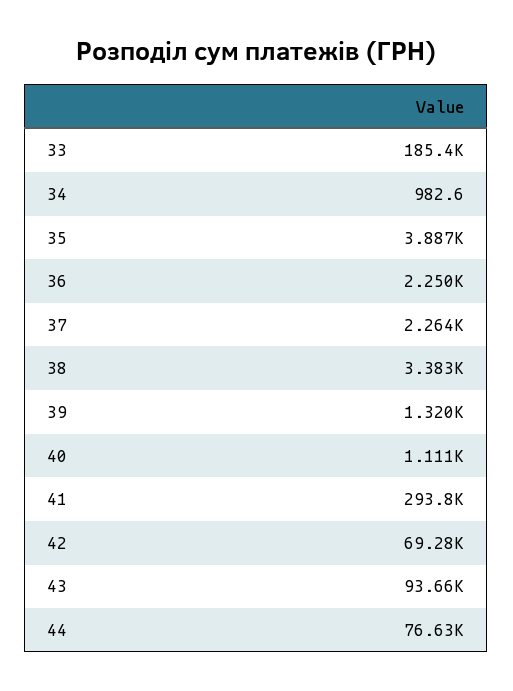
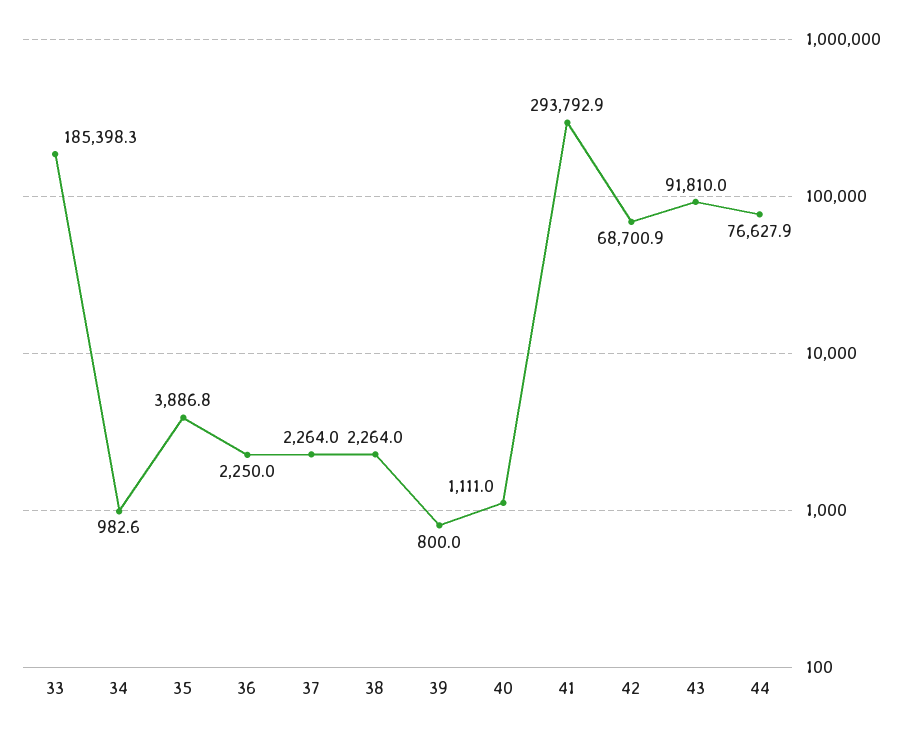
  {
    "33": 185398.3,
    "34": 982.6,
    "35": 3886.8,
    "36": 2250,
    "37": 2264,
-   "38": 3383,
+   "38": 2264,
-   "39": 1320,
+   "39": 800,
    "40": 1111,
    "41": 293792.9,
-   "42": 69280,
+   "42": 68700.9,
-   "43": 93660,
+   "43": 91810,
    "44": 76627.9
  }

